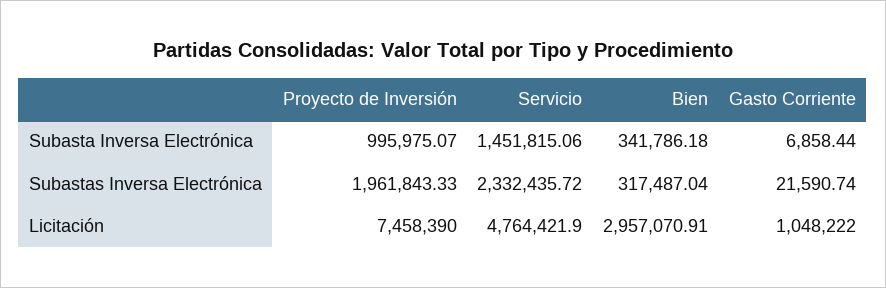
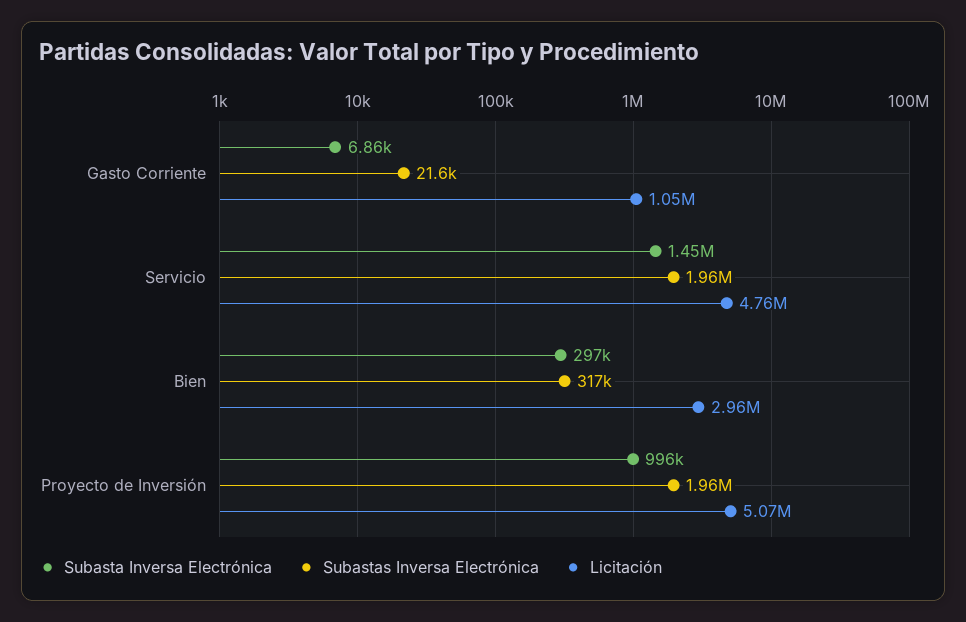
  {
    "Subasta Inversa Electrónica": {
      "Proyecto de Inversión": 995975.07,
      "Servicio": 1451815.06,
-     "Bien": 341786.18,
+     "Bien": 297000,
      "Gasto Corriente": 6858.44
    },
    "Subastas Inversa Electrónica": {
      "Proyecto de Inversión": 1961843.33,
-     "Servicio": 2332435.72,
+     "Servicio": 1960000,
      "Bien": 317487.04,
      "Gasto Corriente": 21590.74
    },
    "Licitación": {
-     "Proyecto de Inversión": 7458390,
+     "Proyecto de Inversión": 5070000,
      "Servicio": 4764421.9,
      "Bien": 2957070.91,
      "Gasto Corriente": 1048222
    }
  }

